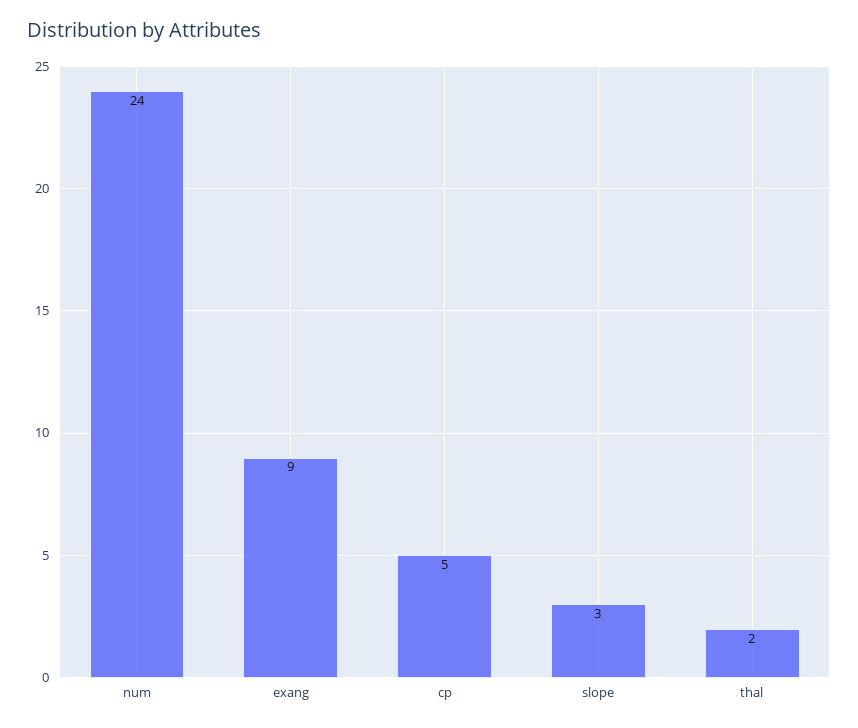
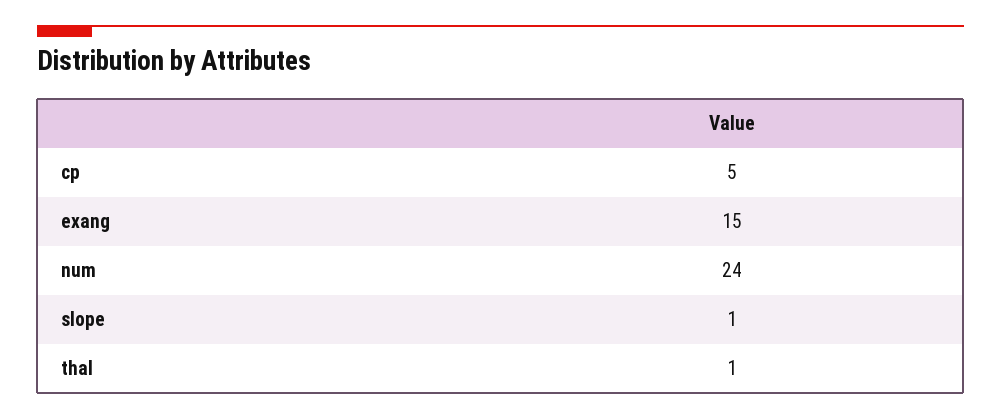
  {
    "num": 24,
-   "exang": 9,
+   "exang": 15,
    "cp": 5,
-   "slope": 3,
+   "slope": 1,
-   "thal": 2
+   "thal": 1
  }

